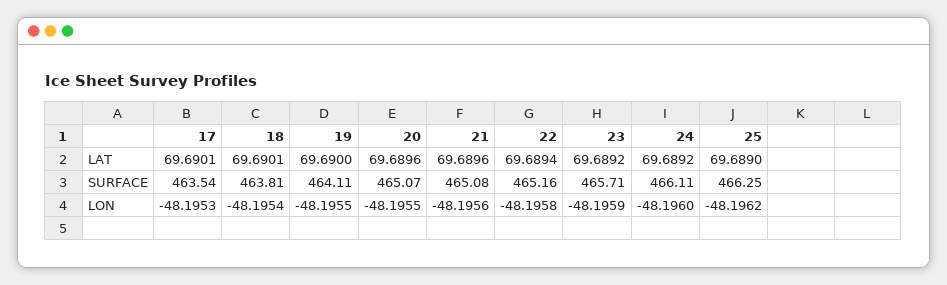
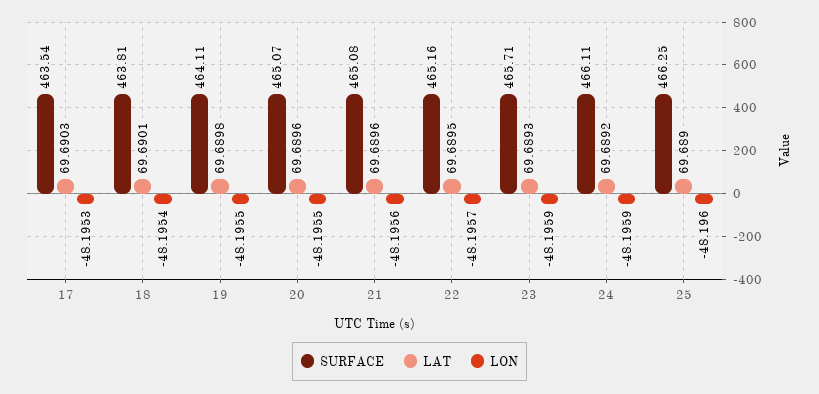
  {
    "LAT": {
-     "17": 69.6901,
+     "17": 69.6903,
      "18": 69.6901,
-     "19": 69.69,
+     "19": 69.6898,
      "20": 69.6896,
      "21": 69.6896,
-     "22": 69.6894,
+     "22": 69.6895,
-     "23": 69.6892,
+     "23": 69.6893,
      "24": 69.6892,
      "25": 69.689
    },
    "SURFACE": {
      "17": 463.54,
      "18": 463.81,
      "19": 464.11,
      "20": 465.07,
      "21": 465.08,
      "22": 465.16,
      "23": 465.71,
      "24": 466.11,
      "25": 466.25
    },
    "LON": {
      "17": -48.1953,
      "18": -48.1954,
      "19": -48.1955,
      "20": -48.1955,
      "21": -48.1956,
-     "22": -48.1958,
+     "22": -48.1957,
      "23": -48.1959,
-     "24": -48.196,
+     "24": -48.1959,
-     "25": -48.1962
+     "25": -48.196
    }
  }

